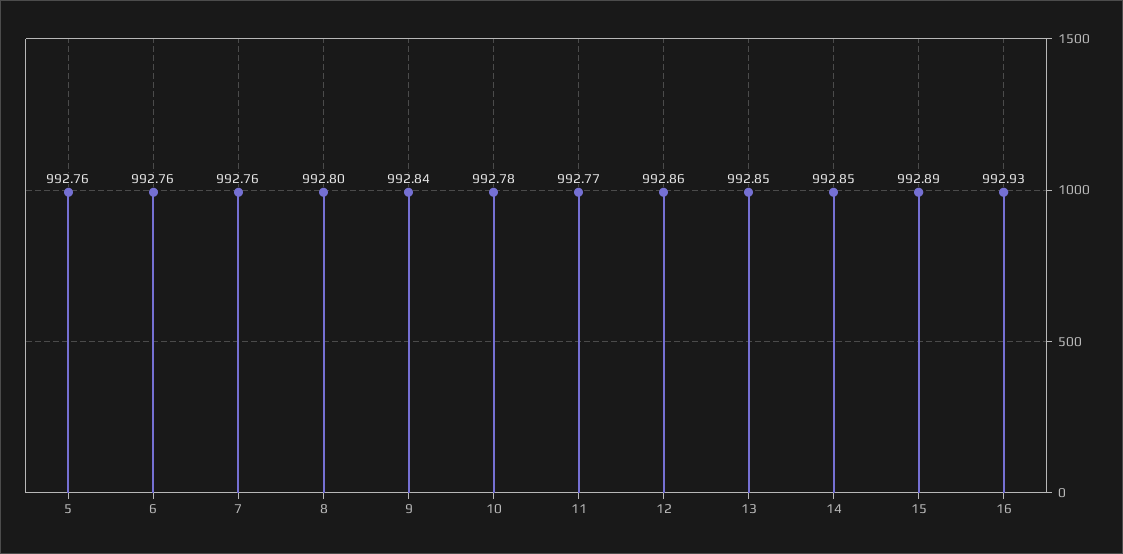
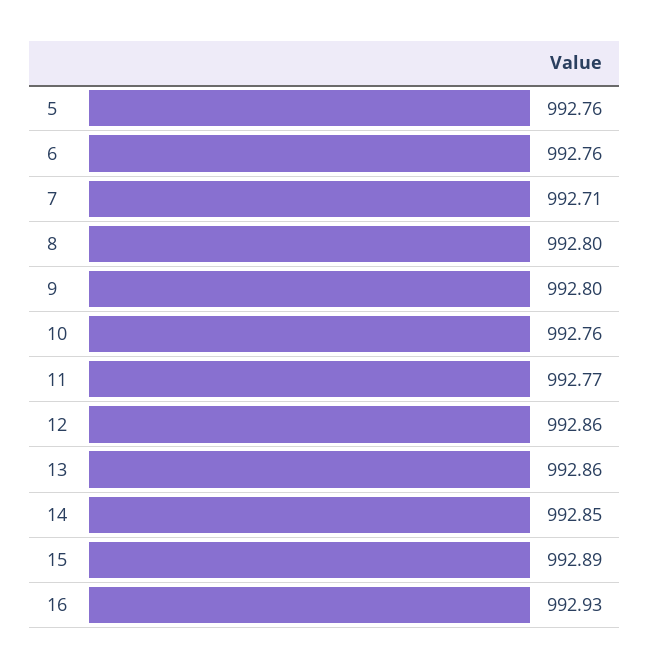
  {
    "5": 992.76,
    "6": 992.76,
-   "7": 992.76,
+   "7": 992.71,
    "8": 992.8,
-   "9": 992.84,
+   "9": 992.8,
-   "10": 992.78,
+   "10": 992.76,
    "11": 992.77,
    "12": 992.86,
-   "13": 992.85,
+   "13": 992.86,
    "14": 992.85,
    "15": 992.89,
    "16": 992.93
  }

